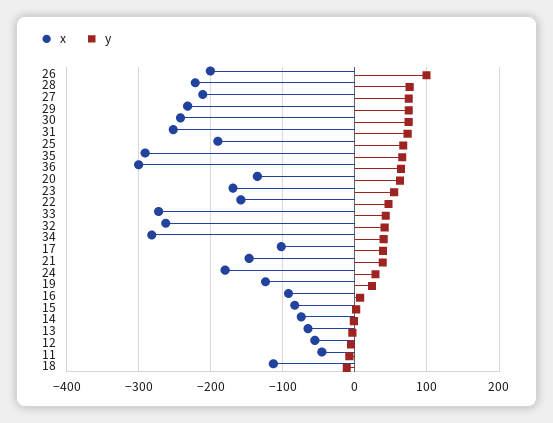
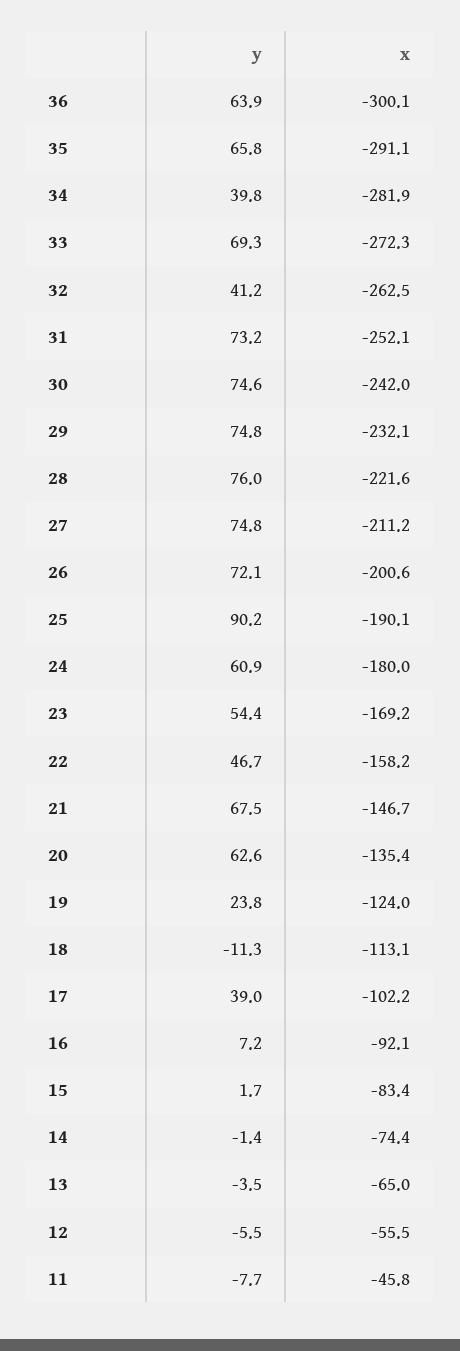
  {
    "x": {
      "26": -200.6,
      "28": -221.6,
      "27": -211.2,
      "29": -232.1,
      "30": -242,
      "31": -252.1,
      "25": -190.1,
      "35": -291.1,
      "36": -300.1,
      "20": -135.4,
      "23": -169.2,
      "22": -158.2,
      "33": -272.3,
      "32": -262.5,
      "34": -281.9,
      "17": -102.2,
      "21": -146.7,
      "24": -180,
      "19": -124,
      "16": -92.1,
      "15": -83.4,
      "14": -74.4,
      "13": -65,
      "12": -55.5,
      "11": -45.8,
      "18": -113.1
    },
    "y": {
-     "26": 100,
+     "26": 72.1,
      "28": 76,
      "27": 74.8,
      "29": 74.8,
      "30": 74.6,
      "31": 73.2,
-     "25": 70,
+     "25": 90.2,
      "35": 65.8,
      "36": 63.9,
      "20": 62.6,
      "23": 54.4,
      "22": 46.7,
-     "33": 40,
+     "33": 69.3,
      "32": 41.2,
      "34": 39.8,
      "17": 39,
-     "21": 40,
+     "21": 67.5,
-     "24": 30,
+     "24": 60.9,
      "19": 23.8,
      "16": 7.2,
      "15": 1.7,
      "14": -1.4,
      "13": -3.5,
      "12": -5.5,
      "11": -7.7,
      "18": -11.3
    }
  }

